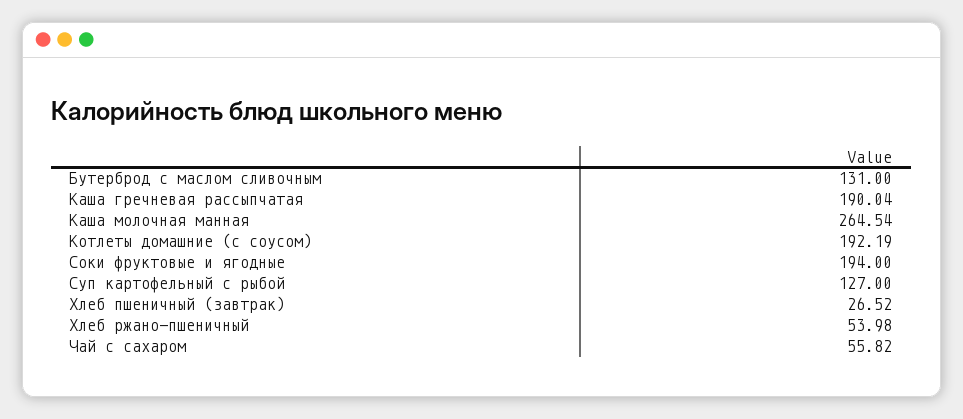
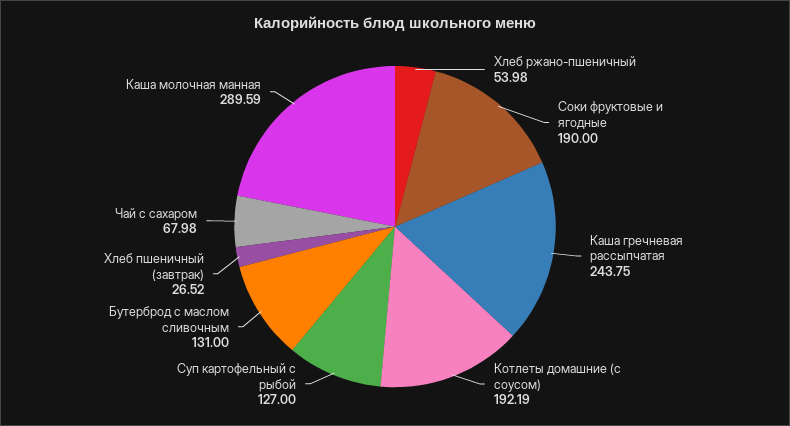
  {
    "Бутерброд с маслом сливочным": 131,
-   "Каша гречневая рассыпчатая": 190.04,
+   "Каша гречневая рассыпчатая": 243.75,
-   "Каша молочная манная": 264.54,
+   "Каша молочная манная": 289.59,
    "Котлеты домашние (с соусом)": 192.19,
-   "Соки фруктовые и ягодные": 194,
+   "Соки фруктовые и ягодные": 190,
    "Суп картофельный с рыбой": 127,
    "Хлеб пшеничный (завтрак)": 26.52,
    "Хлеб ржано-пшеничный": 53.98,
-   "Чай с сахаром": 55.82
+   "Чай с сахаром": 67.98
  }

